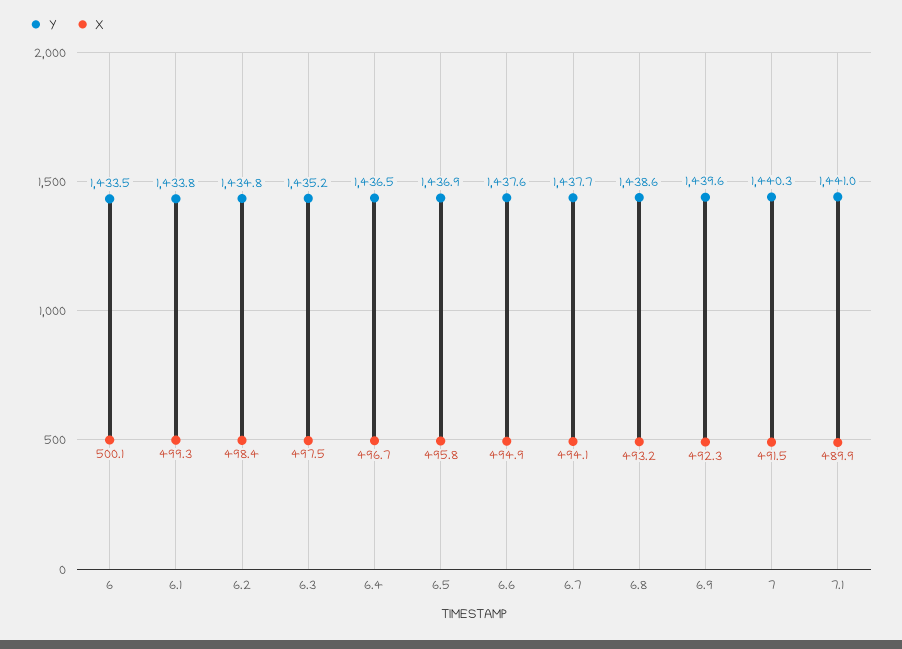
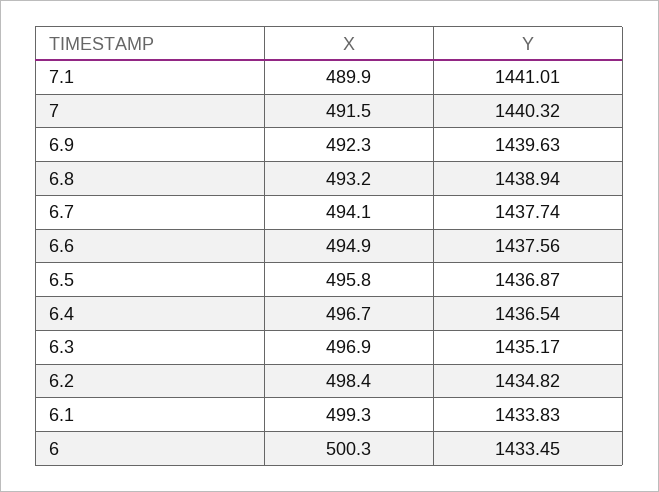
  {
    "Y": {
      "6": 1433.45,
      "6.1": 1433.83,
      "6.2": 1434.82,
      "6.3": 1435.17,
      "6.4": 1436.54,
      "6.5": 1436.87,
      "6.6": 1437.56,
      "6.7": 1437.74,
-     "6.8": 1438.6,
+     "6.8": 1438.94,
      "6.9": 1439.63,
      "7": 1440.32,
      "7.1": 1441.01
    },
    "X": {
-     "6": 500.1,
+     "6": 500.3,
      "6.1": 499.3,
      "6.2": 498.4,
-     "6.3": 497.5,
+     "6.3": 496.9,
      "6.4": 496.7,
      "6.5": 495.8,
      "6.6": 494.9,
      "6.7": 494.1,
      "6.8": 493.2,
      "6.9": 492.3,
      "7": 491.5,
      "7.1": 489.9
    }
  }

